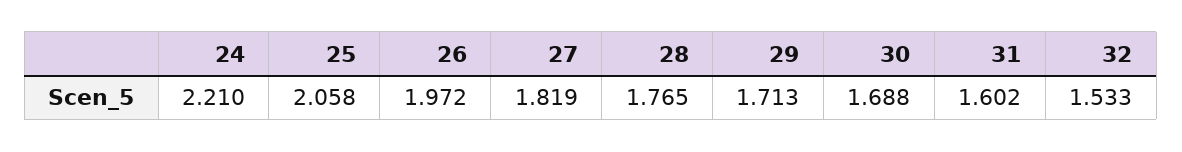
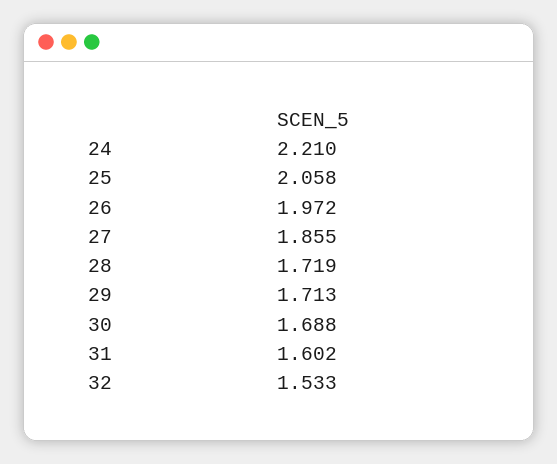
  {
    "24": 2.21,
    "25": 2.058,
    "26": 1.972,
-   "27": 1.819,
+   "27": 1.855,
-   "28": 1.765,
+   "28": 1.719,
    "29": 1.713,
    "30": 1.688,
    "31": 1.602,
    "32": 1.533
  }

